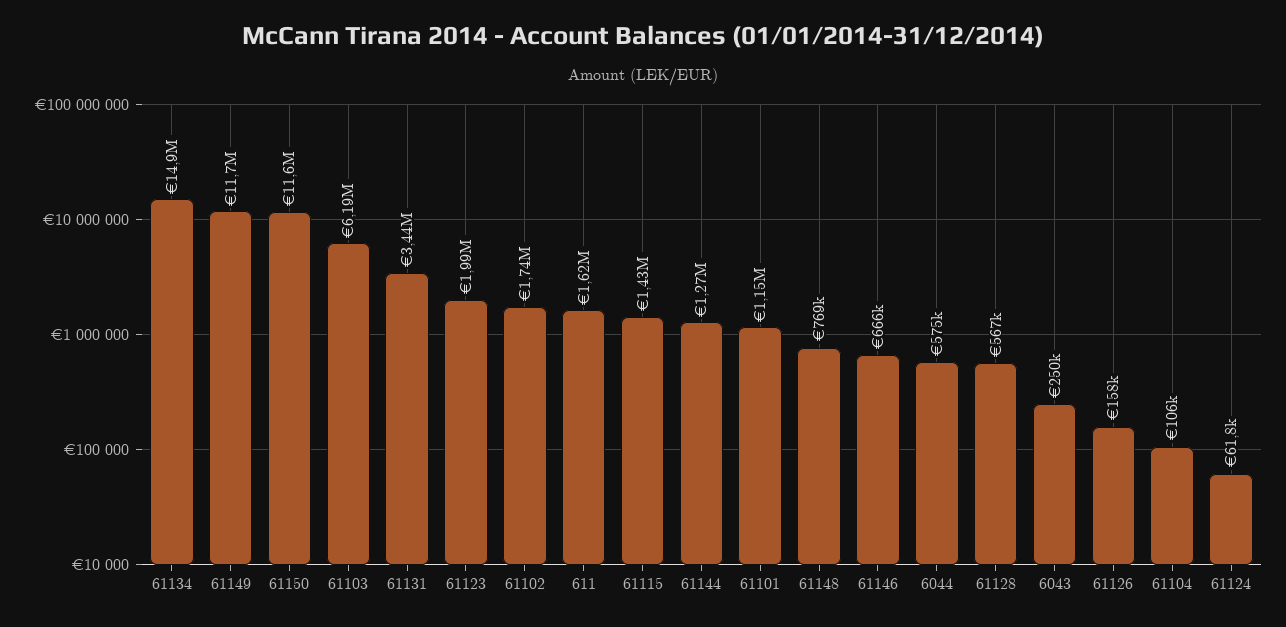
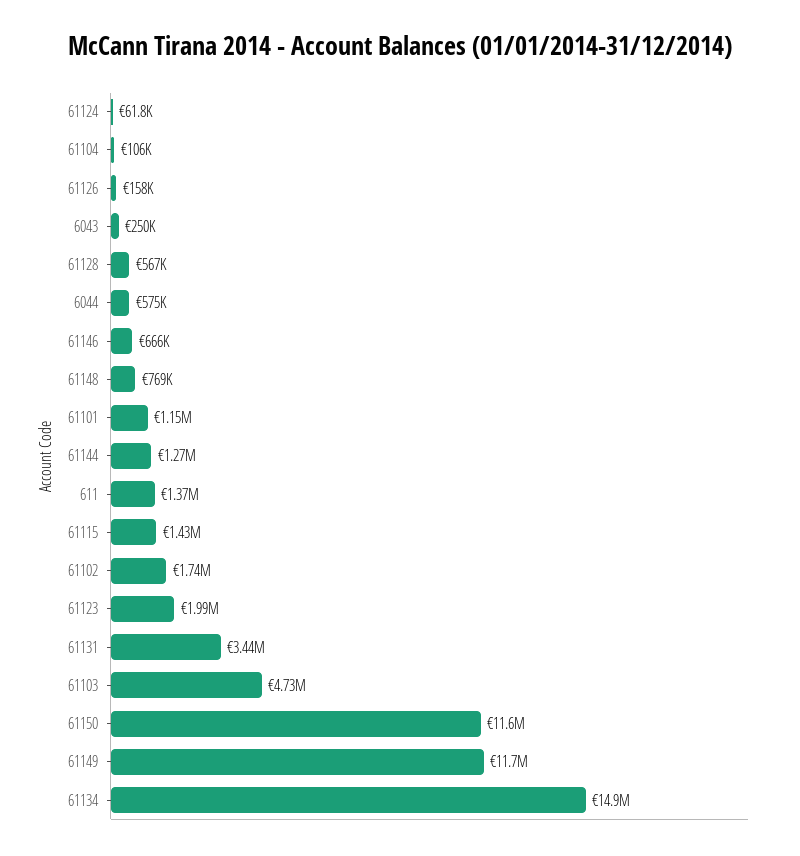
  {
    "61134": 14900000,
    "61149": 11700000,
    "61150": 11600000,
-   "61103": 6190000,
+   "61103": 4730000,
    "61131": 3440000,
    "61123": 1990000,
    "61102": 1740000,
-   "611": 1620000,
+   "611": 1370000,
    "61115": 1430000,
    "61144": 1270000,
    "61101": 1150000,
    "61148": 769000,
    "61146": 666000,
    "6044": 575000,
    "61128": 567000,
    "6043": 250000,
    "61126": 158000,
    "61104": 106000,
    "61124": 61800
  }

